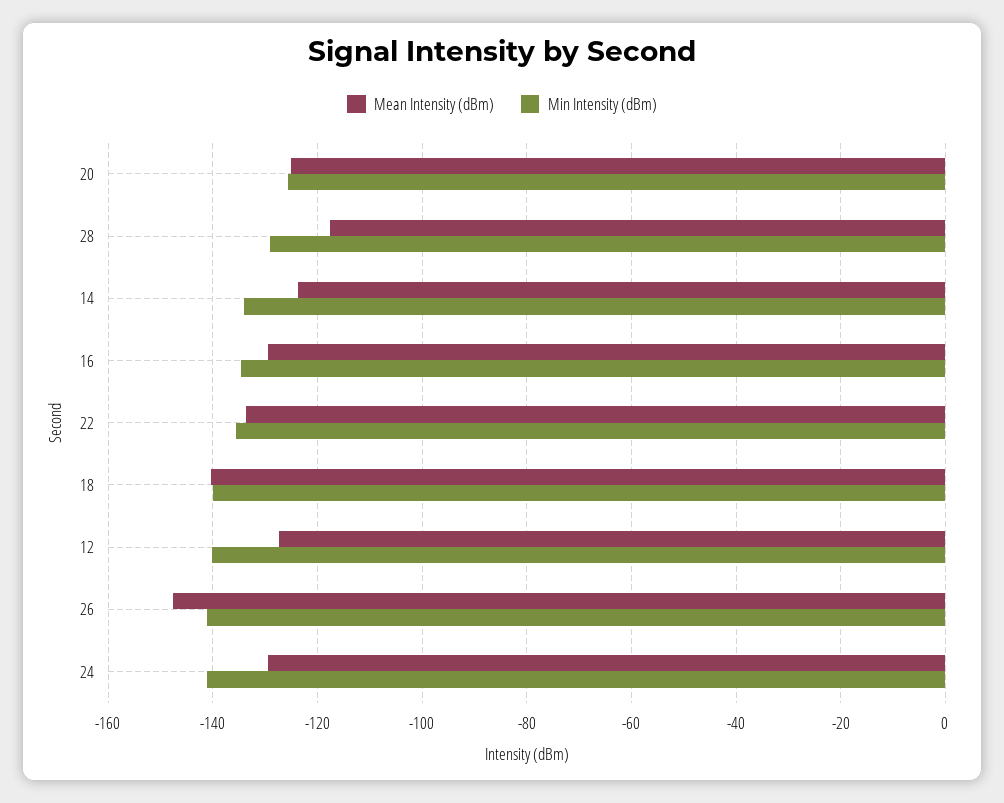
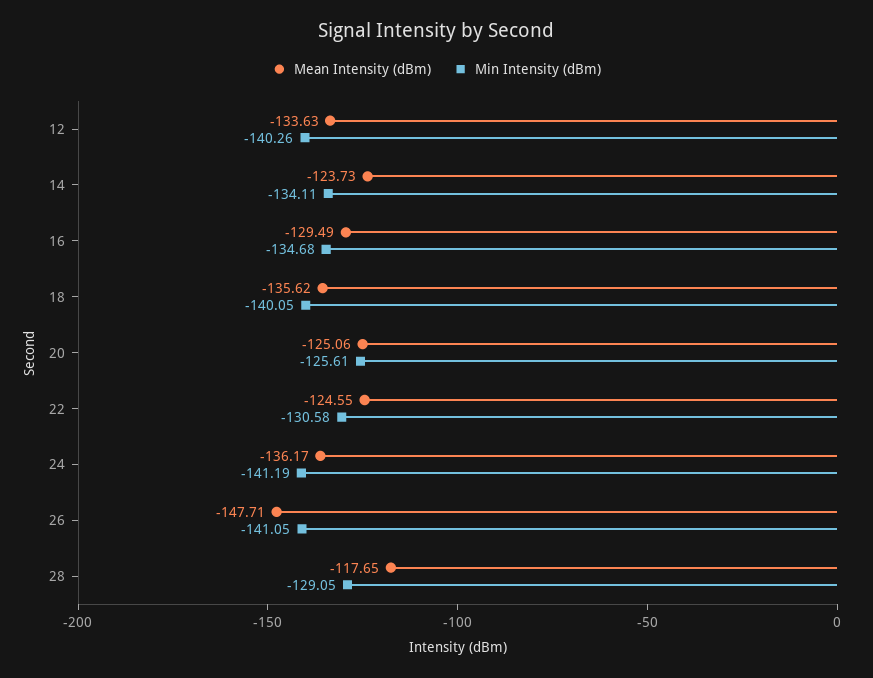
  {
    "Mean Intensity (dBm)": {
      "20": -125.06,
      "28": -117.65,
      "14": -123.73,
      "16": -129.49,
-     "22": -134,
+     "22": -124.55,
-     "18": -140,
+     "18": -135.62,
-     "12": -128,
+     "12": -133.63,
      "26": -147.71,
-     "24": -130
+     "24": -136.17
    },
    "Min Intensity (dBm)": {
      "20": -125.61,
      "28": -129.05,
      "14": -134.11,
      "16": -134.68,
-     "22": -136,
+     "22": -130.58,
      "18": -140.05,
      "12": -140.26,
      "26": -141.05,
      "24": -141.19
    }
  }

